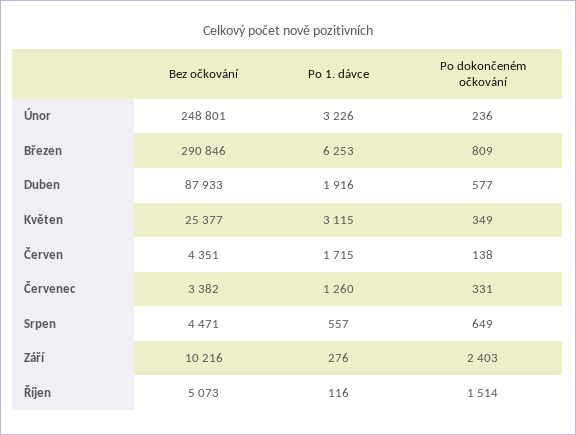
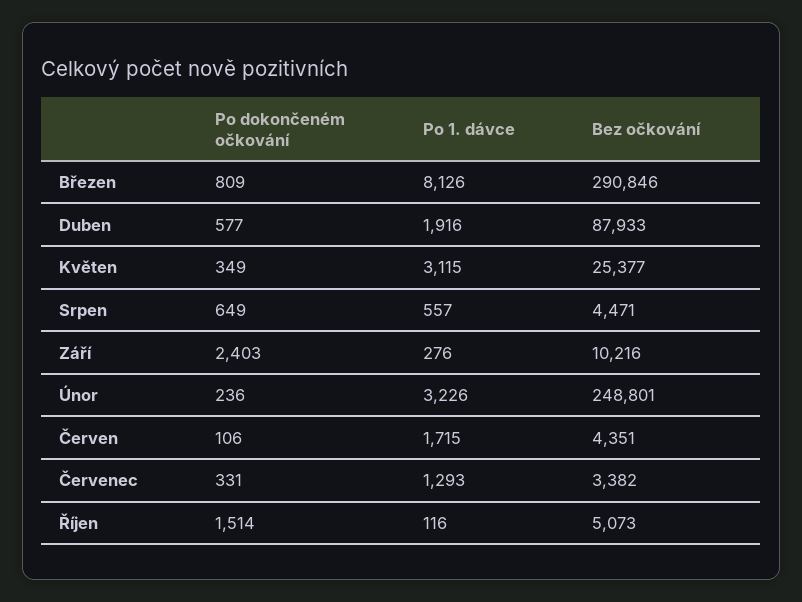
  {
    "Bez očkování": {
      "Únor": 248801,
      "Březen": 290846,
      "Duben": 87933,
      "Květen": 25377,
      "Červen": 4351,
      "Červenec": 3382,
      "Srpen": 4471,
      "Září": 10216,
      "Říjen": 5073
    },
    "Po 1. dávce": {
      "Únor": 3226,
-     "Březen": 6253,
+     "Březen": 8126,
      "Duben": 1916,
      "Květen": 3115,
      "Červen": 1715,
-     "Červenec": 1260,
+     "Červenec": 1293,
      "Srpen": 557,
      "Září": 276,
      "Říjen": 116
    },
    "Po dokončeném očkování": {
      "Únor": 236,
      "Březen": 809,
      "Duben": 577,
      "Květen": 349,
-     "Červen": 138,
+     "Červen": 106,
      "Červenec": 331,
      "Srpen": 649,
      "Září": 2403,
      "Říjen": 1514
    }
  }

